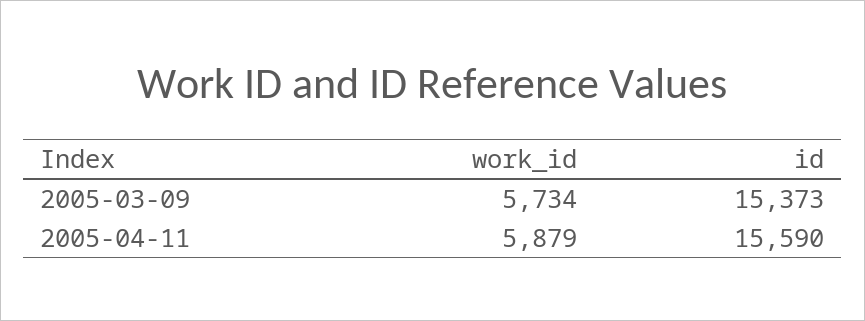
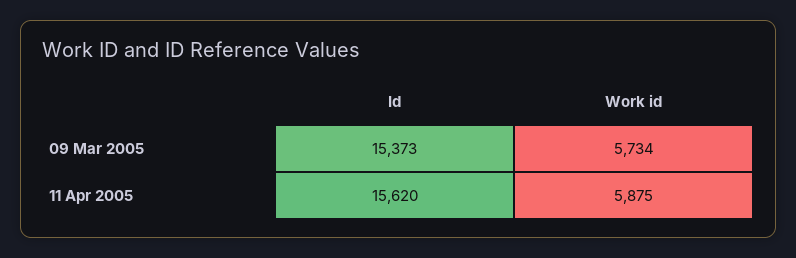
  {
    "work_id": {
      "2005-03-09": 5734,
-     "2005-04-11": 5879
+     "2005-04-11": 5875
    },
    "id": {
      "2005-03-09": 15373,
-     "2005-04-11": 15590
+     "2005-04-11": 15620
    }
  }

